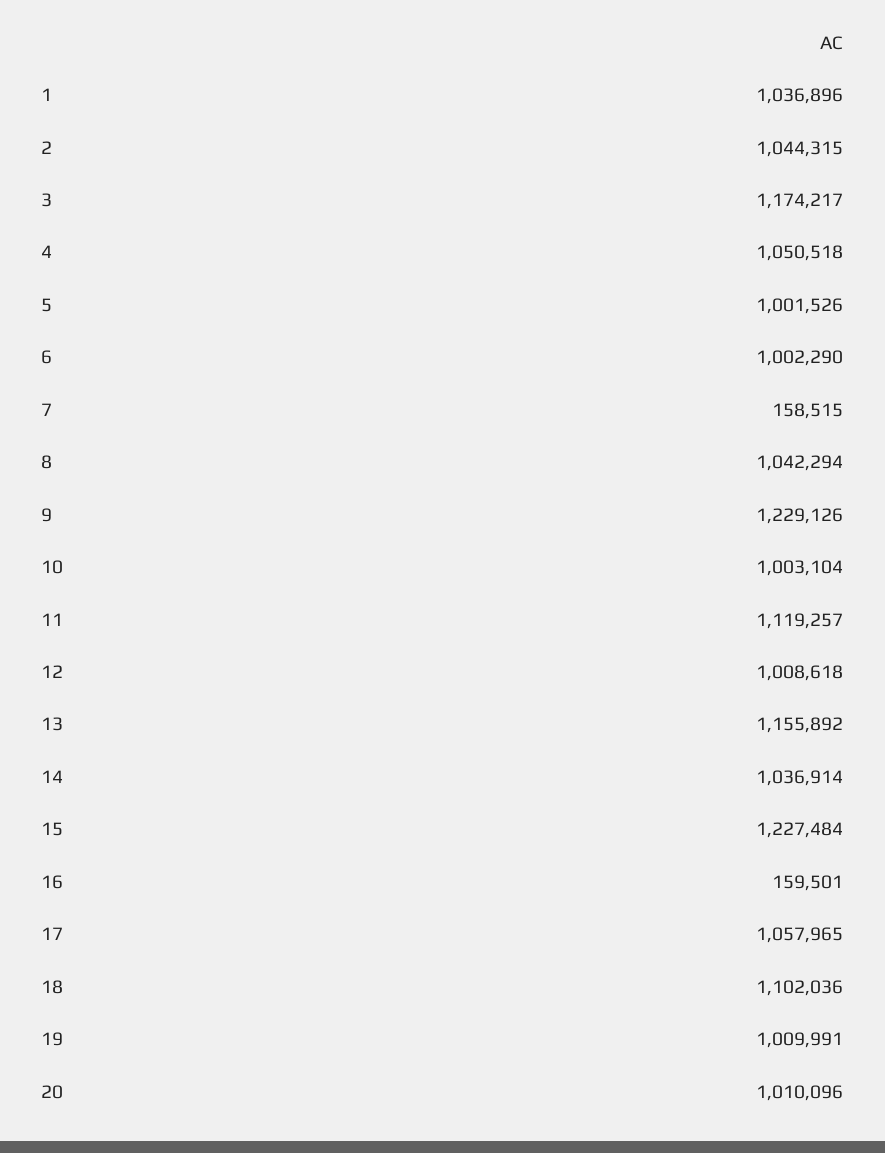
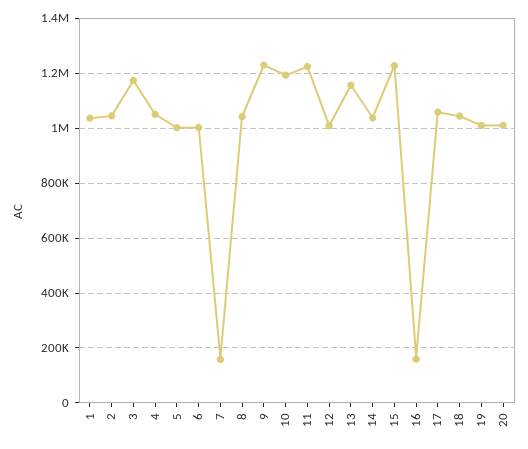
  {
    "1": 1036896,
    "2": 1044315,
    "3": 1174217,
    "4": 1050518,
    "5": 1001526,
    "6": 1002290,
    "7": 158515,
    "8": 1042294,
    "9": 1229126,
-   "10": 1003104,
+   "10": 1200000,
-   "11": 1119257,
+   "11": 1225000,
    "12": 1008618,
    "13": 1155892,
    "14": 1036914,
    "15": 1227484,
    "16": 159501,
    "17": 1057965,
-   "18": 1102036,
+   "18": 1050000,
    "19": 1009991,
    "20": 1010096
  }

